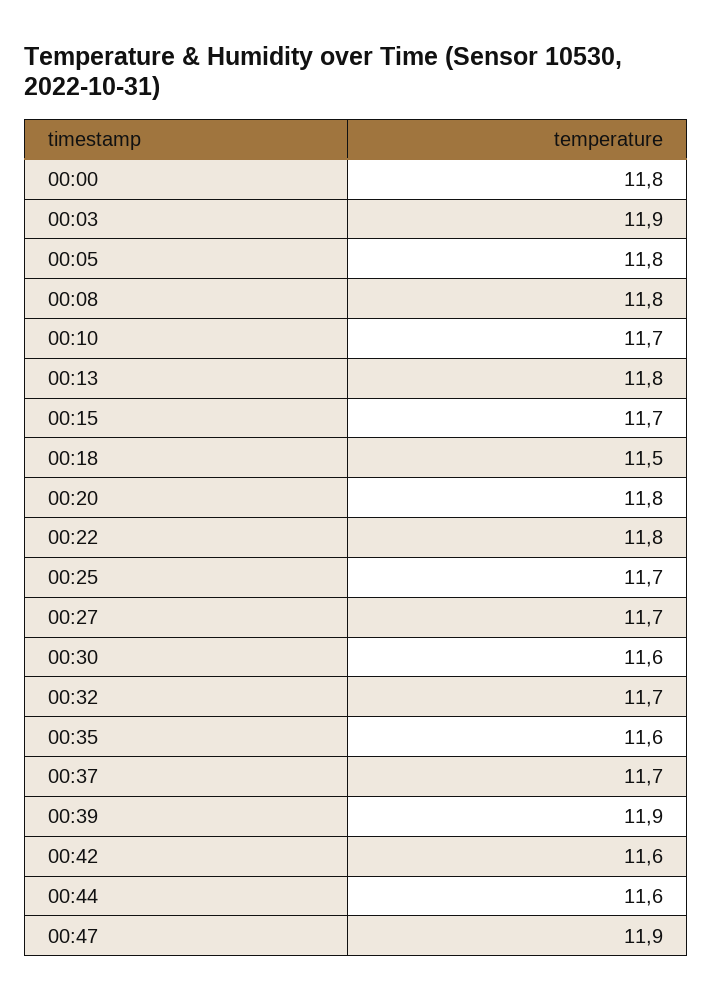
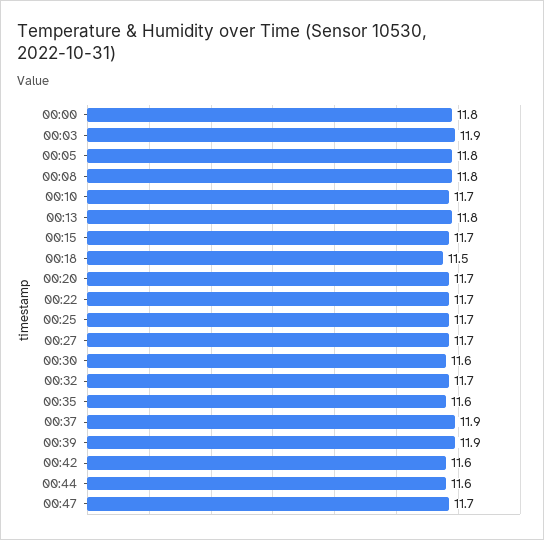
  {
    "00:00": 11.8,
    "00:03": 11.9,
    "00:05": 11.8,
    "00:08": 11.8,
    "00:10": 11.7,
    "00:13": 11.8,
    "00:15": 11.7,
    "00:18": 11.5,
-   "00:20": 11.8,
+   "00:20": 11.7,
-   "00:22": 11.8,
+   "00:22": 11.7,
    "00:25": 11.7,
    "00:27": 11.7,
    "00:30": 11.6,
    "00:32": 11.7,
    "00:35": 11.6,
-   "00:37": 11.7,
+   "00:37": 11.9,
    "00:39": 11.9,
    "00:42": 11.6,
    "00:44": 11.6,
-   "00:47": 11.9
+   "00:47": 11.7
  }

